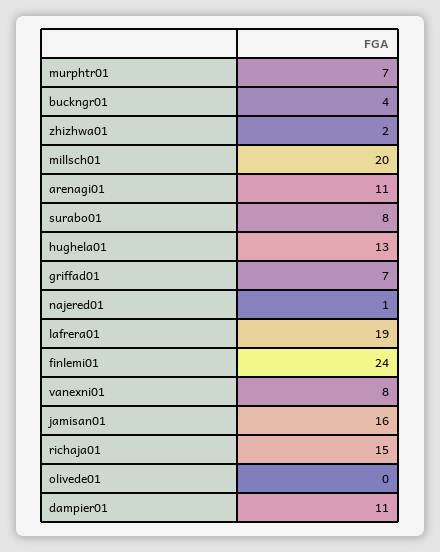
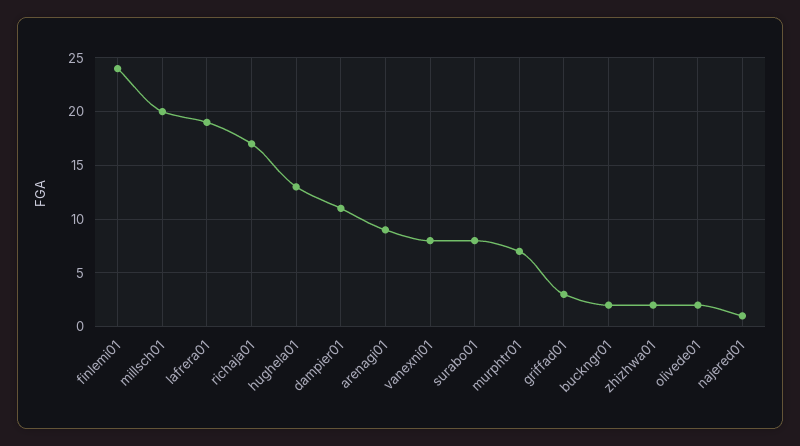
  {
    "murphtr01": 7,
-   "buckngr01": 4,
+   "buckngr01": 2,
    "zhizhwa01": 2,
    "millsch01": 20,
-   "arenagi01": 11,
+   "arenagi01": 9,
    "surabo01": 8,
    "hughela01": 13,
-   "griffad01": 7,
+   "griffad01": 3,
    "najered01": 1,
    "lafrera01": 19,
    "finlemi01": 24,
    "vanexni01": 8,
-   "jamisan01": 16,
-   "richaja01": 15,
+   "richaja01": 17,
-   "olivede01": 0,
+   "olivede01": 2,
    "dampier01": 11
  }

